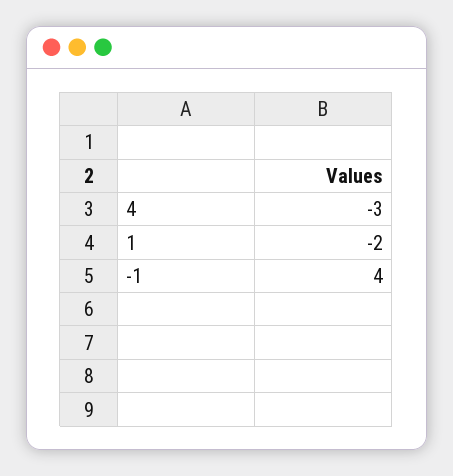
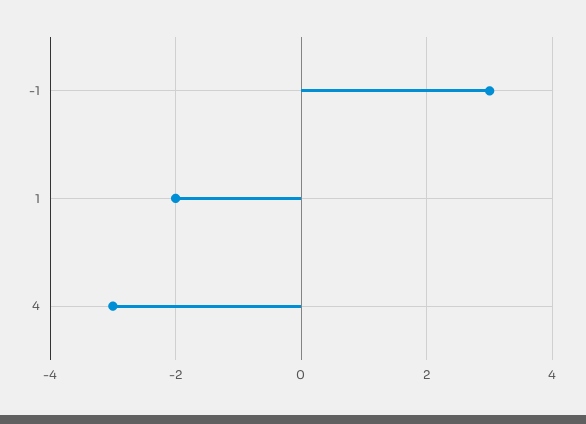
  {
    "4": -3,
    "1": -2,
-   "-1": 4
+   "-1": 3
  }

